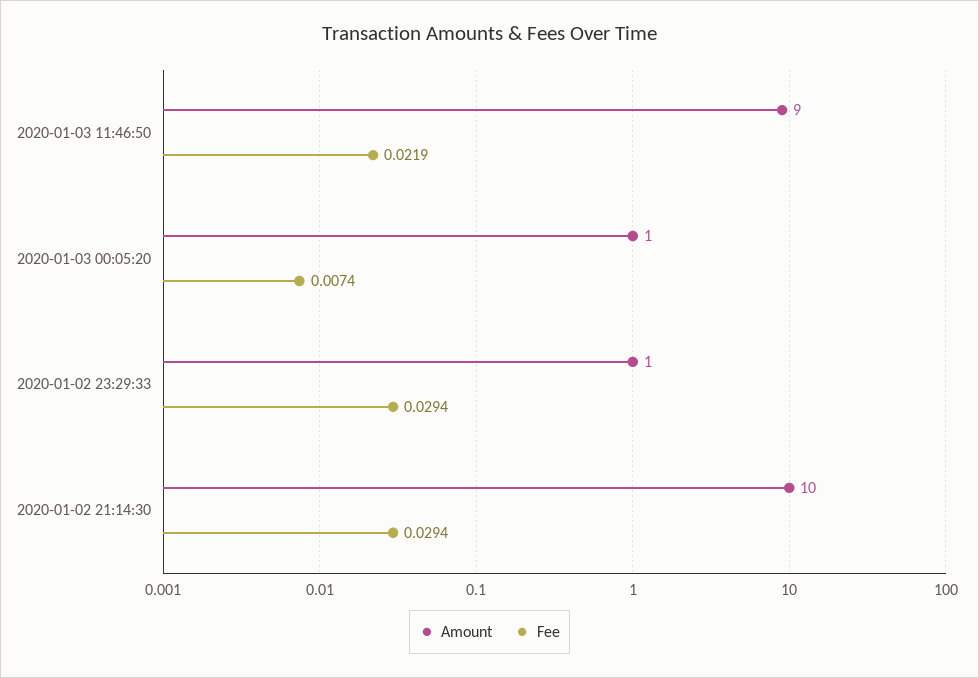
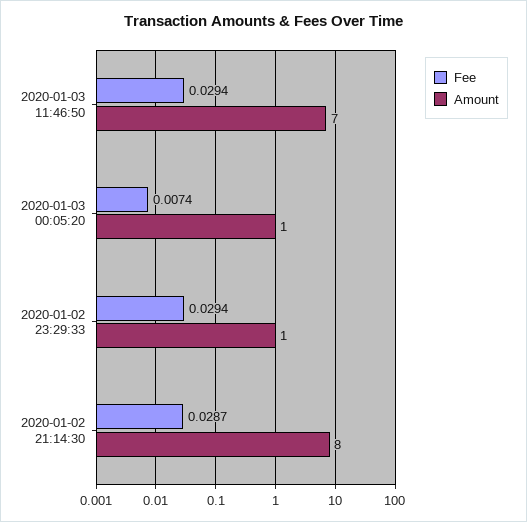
  {
    "Amount": {
-     "2020-01-03 11:46:50": 9,
+     "2020-01-03 11:46:50": 7,
      "2020-01-03 00:05:20": 1,
      "2020-01-02 23:29:33": 1,
-     "2020-01-02 21:14:30": 10
+     "2020-01-02 21:14:30": 8
    },
    "Fee": {
-     "2020-01-03 11:46:50": 0.0219,
+     "2020-01-03 11:46:50": 0.0294,
      "2020-01-03 00:05:20": 0.0074,
      "2020-01-02 23:29:33": 0.0294,
-     "2020-01-02 21:14:30": 0.0294
+     "2020-01-02 21:14:30": 0.0287
    }
  }

